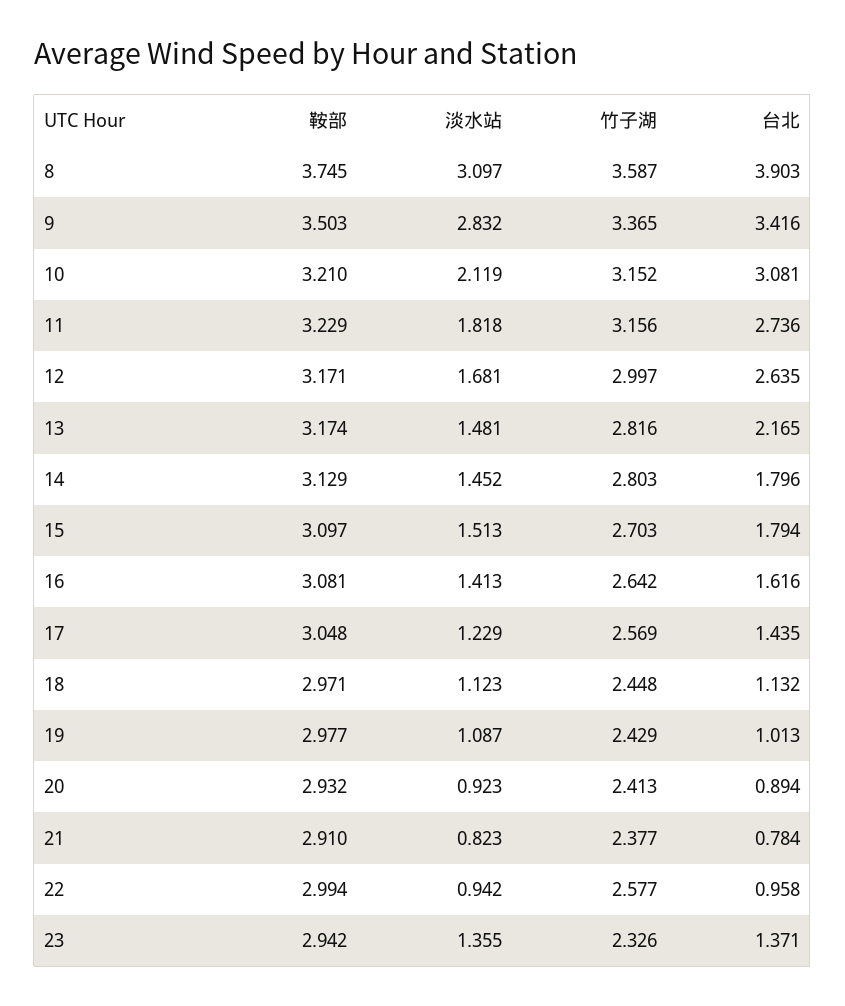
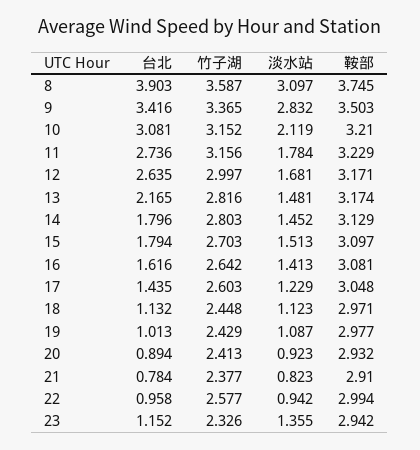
  {
    "鞍部": {
      "8": 3.745,
      "9": 3.503,
      "10": 3.21,
      "11": 3.229,
      "12": 3.171,
      "13": 3.174,
      "14": 3.129,
      "15": 3.097,
      "16": 3.081,
      "17": 3.048,
      "18": 2.971,
      "19": 2.977,
      "20": 2.932,
      "21": 2.91,
      "22": 2.994,
      "23": 2.942
    },
    "淡水站": {
      "8": 3.097,
      "9": 2.832,
      "10": 2.119,
-     "11": 1.818,
+     "11": 1.784,
      "12": 1.681,
      "13": 1.481,
      "14": 1.452,
      "15": 1.513,
      "16": 1.413,
      "17": 1.229,
      "18": 1.123,
      "19": 1.087,
      "20": 0.923,
      "21": 0.823,
      "22": 0.942,
      "23": 1.355
    },
    "竹子湖": {
      "8": 3.587,
      "9": 3.365,
      "10": 3.152,
      "11": 3.156,
      "12": 2.997,
      "13": 2.816,
      "14": 2.803,
      "15": 2.703,
      "16": 2.642,
-     "17": 2.569,
+     "17": 2.603,
      "18": 2.448,
      "19": 2.429,
      "20": 2.413,
      "21": 2.377,
      "22": 2.577,
      "23": 2.326
    },
    "台北": {
      "8": 3.903,
      "9": 3.416,
      "10": 3.081,
      "11": 2.736,
      "12": 2.635,
      "13": 2.165,
      "14": 1.796,
      "15": 1.794,
      "16": 1.616,
      "17": 1.435,
      "18": 1.132,
      "19": 1.013,
      "20": 0.894,
      "21": 0.784,
      "22": 0.958,
-     "23": 1.371
+     "23": 1.152
    }
  }

